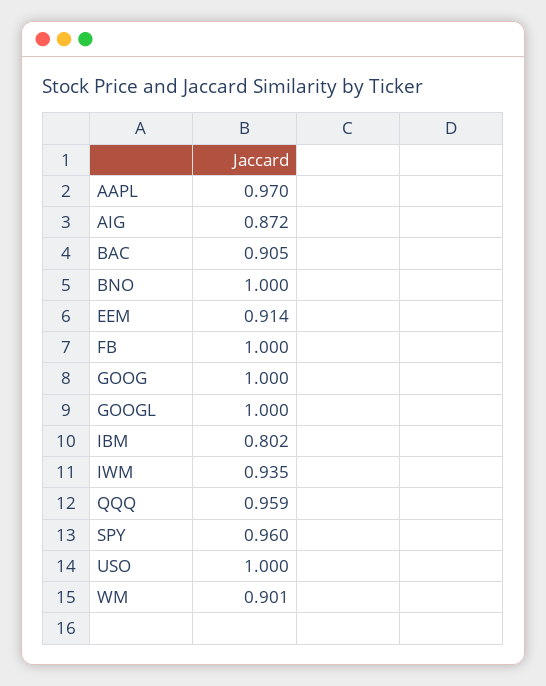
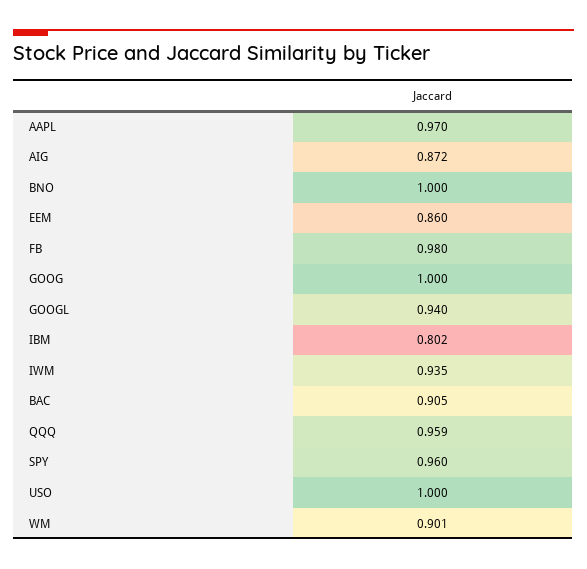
  {
    "AAPL": 0.97,
    "AIG": 0.872,
    "BAC": 0.905,
    "BNO": 1,
-   "EEM": 0.914,
+   "EEM": 0.86,
-   "FB": 1,
+   "FB": 0.98,
    "GOOG": 1,
-   "GOOGL": 1,
+   "GOOGL": 0.94,
    "IBM": 0.802,
    "IWM": 0.935,
    "QQQ": 0.959,
    "SPY": 0.96,
    "USO": 1,
    "WM": 0.901
  }

